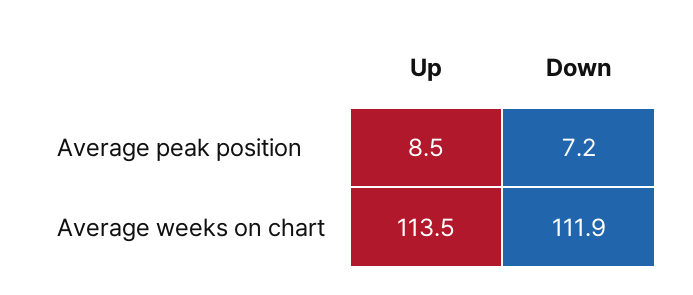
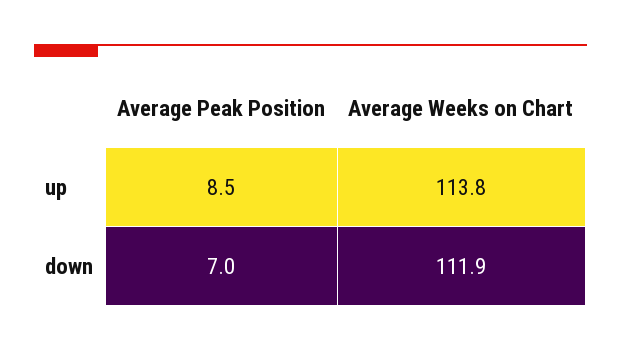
  {
    "Up": {
      "Average peak position": 8.5,
-     "Average weeks on chart": 113.5
+     "Average weeks on chart": 113.8
    },
    "Down": {
-     "Average peak position": 7.2,
+     "Average peak position": 7,
      "Average weeks on chart": 111.9
    }
  }

